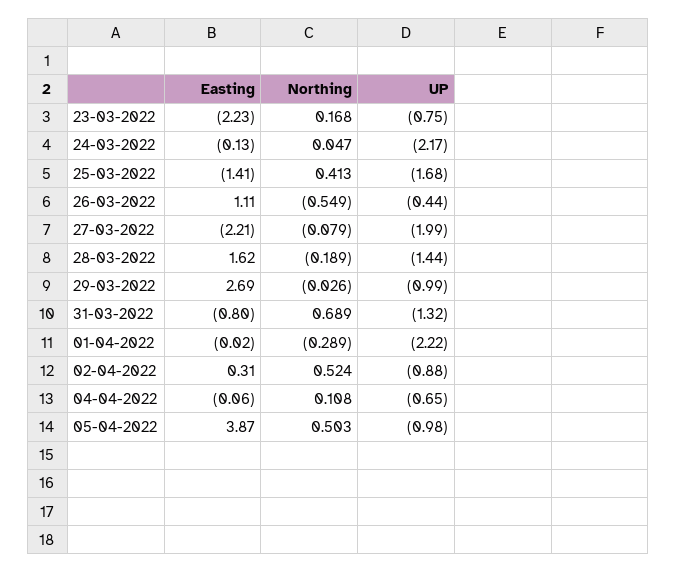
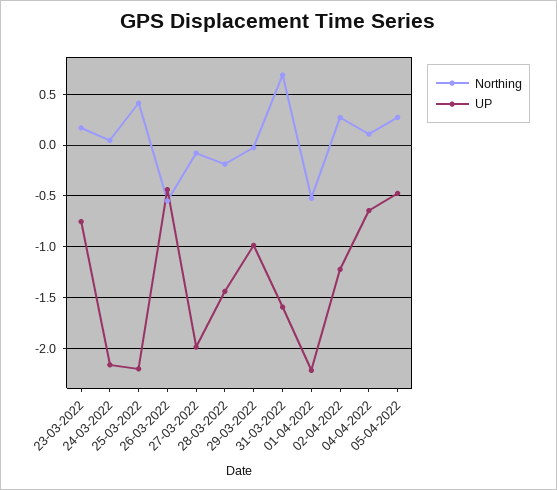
  {
-   "Easting": {
-     "23-03-2022": -2.23,
-     "24-03-2022": -0.13,
-     "25-03-2022": -1.41,
-     "26-03-2022": 1.11,
-     "27-03-2022": -2.21,
-     "28-03-2022": 1.62,
-     "29-03-2022": 2.69,
-     "31-03-2022": -0.8,
-     "01-04-2022": -0.02,
-     "02-04-2022": 0.31,
-     "04-04-2022": -0.06,
-     "05-04-2022": 3.87
-   },
    "Northing": {
      "23-03-2022": 0.168,
      "24-03-2022": 0.047,
      "25-03-2022": 0.413,
      "26-03-2022": -0.549,
      "27-03-2022": -0.079,
      "28-03-2022": -0.189,
      "29-03-2022": -0.026,
      "31-03-2022": 0.689,
-     "01-04-2022": -0.289,
+     "01-04-2022": -0.5,
-     "02-04-2022": 0.524,
+     "02-04-2022": 0.3,
      "04-04-2022": 0.108,
-     "05-04-2022": 0.503
+     "05-04-2022": 0.3
    },
    "UP": {
      "23-03-2022": -0.75,
      "24-03-2022": -2.17,
-     "25-03-2022": -1.68,
+     "25-03-2022": -2.2,
      "26-03-2022": -0.44,
      "27-03-2022": -1.99,
      "28-03-2022": -1.44,
      "29-03-2022": -0.99,
-     "31-03-2022": -1.32,
+     "31-03-2022": -1.6,
      "01-04-2022": -2.22,
-     "02-04-2022": -0.88,
+     "02-04-2022": -1.2,
      "04-04-2022": -0.65,
-     "05-04-2022": -0.98
+     "05-04-2022": -0.5
    }
  }

